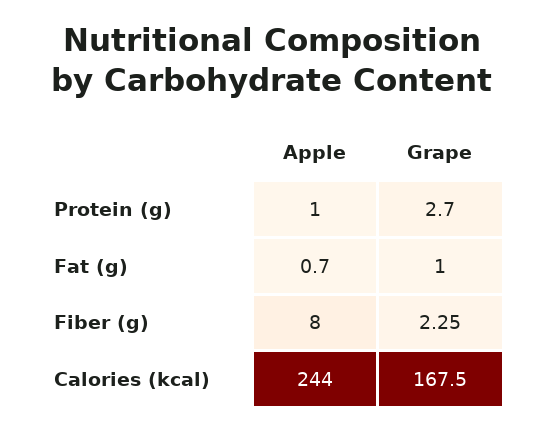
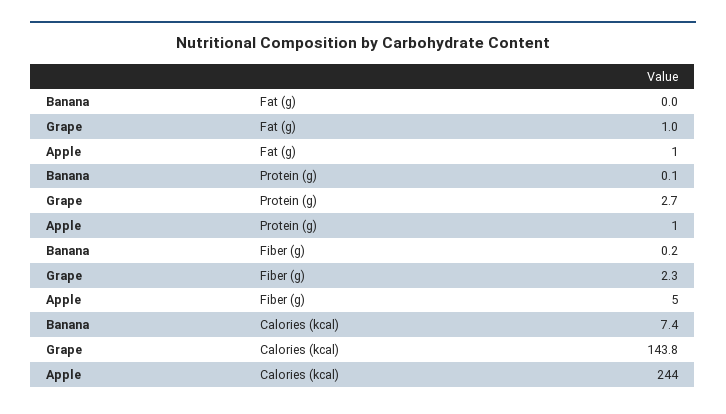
  {
    "Apple": {
      "Protein (g)": 1,
      "Fat (g)": 0.7,
-     "Fiber (g)": 8,
+     "Fiber (g)": 5,
      "Calories (kcal)": 244
    },
    "Grape": {
      "Protein (g)": 2.7,
      "Fat (g)": 1,
      "Fiber (g)": 2.25,
-     "Calories (kcal)": 167.5
+     "Calories (kcal)": 143.8
-   }
+   },
+   "Banana": {
+     "Fat (g)": 0,
+     "Protein (g)": 0.1,
+     "Fiber (g)": 0.2,
+     "Calories (kcal)": 7.4
+   }
  }

